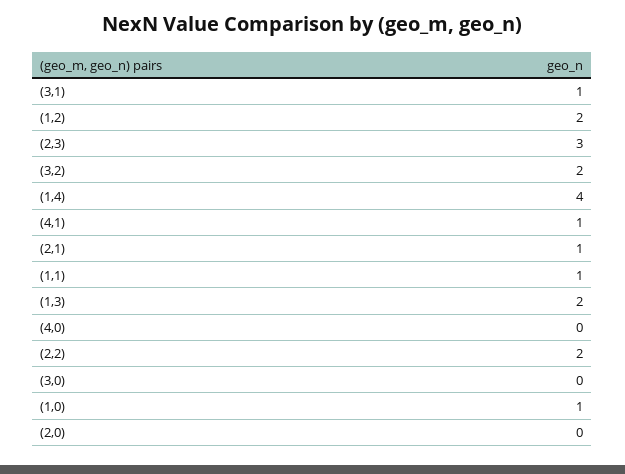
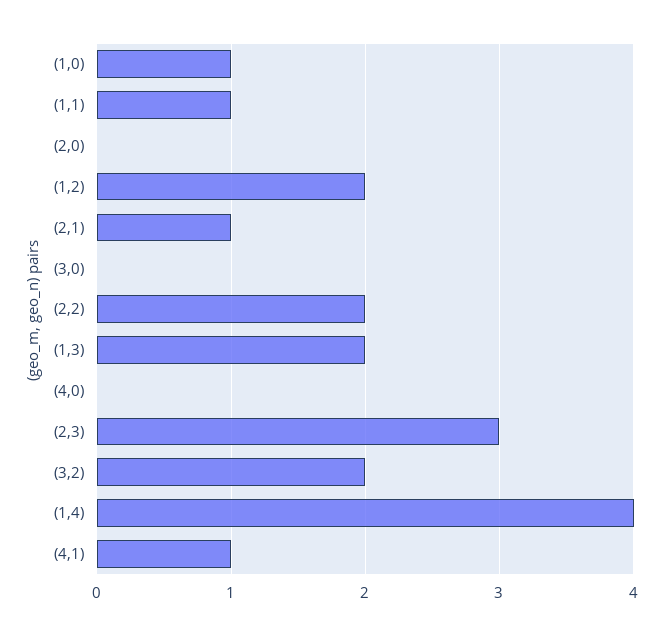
  {
-   "(3,1)": 1,
    "(1,2)": 2,
    "(2,3)": 3,
    "(3,2)": 2,
    "(1,4)": 4,
    "(4,1)": 1,
    "(2,1)": 1,
    "(1,1)": 1,
    "(1,3)": 2,
    "(4,0)": 0,
    "(2,2)": 2,
    "(3,0)": 0,
    "(1,0)": 1,
    "(2,0)": 0
  }

